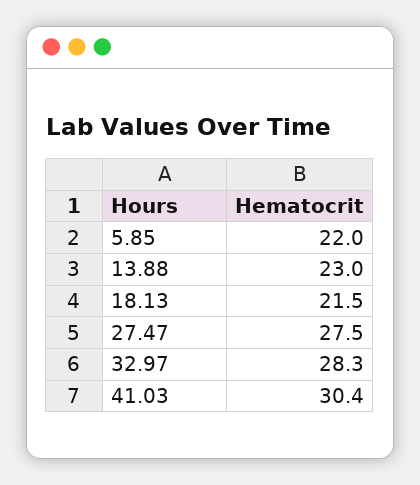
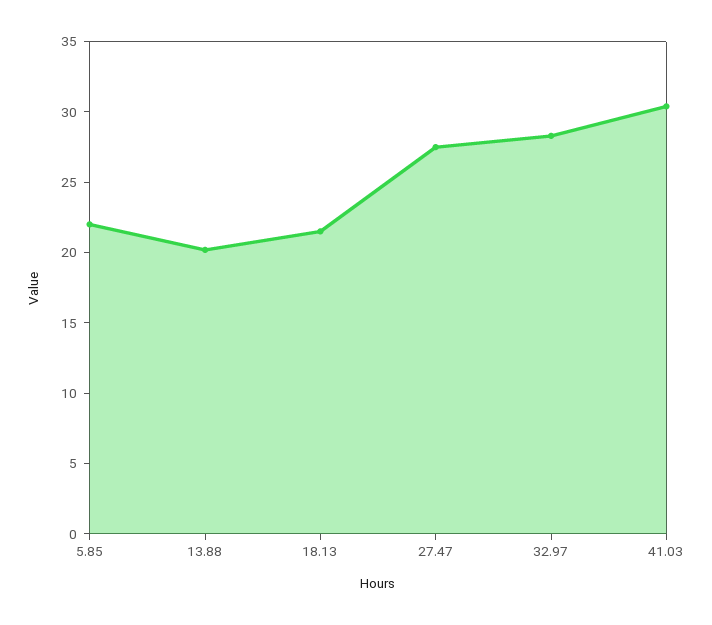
  {
    "5.85": 22,
-   "13.88": 23,
+   "13.88": 20,
    "18.13": 21.5,
    "27.47": 27.5,
    "32.97": 28.3,
    "41.03": 30.4
  }

